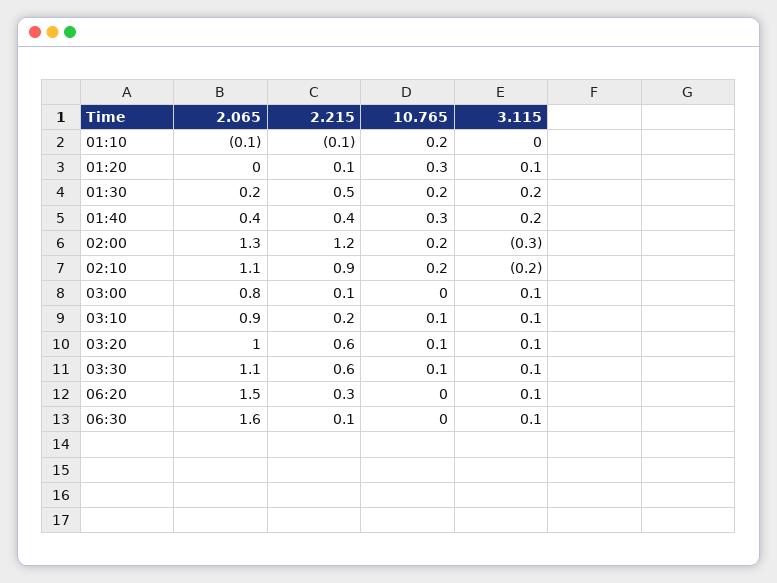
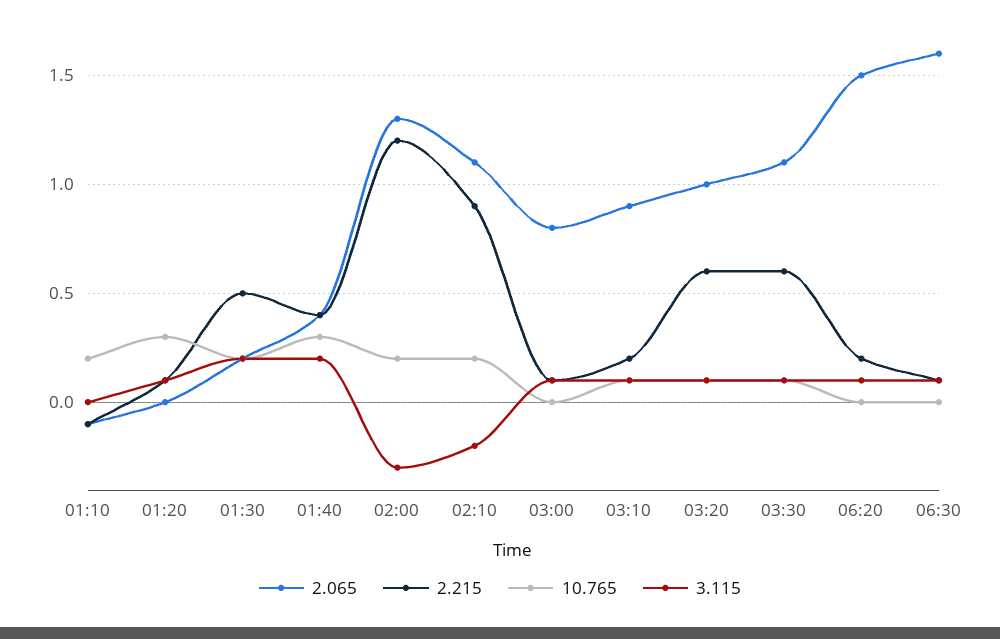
  {
    "2.065": {
      "01:10": -0.1,
      "01:20": 0,
      "01:30": 0.2,
      "01:40": 0.4,
      "02:00": 1.3,
      "02:10": 1.1,
      "03:00": 0.8,
      "03:10": 0.9,
      "03:20": 1,
      "03:30": 1.1,
      "06:20": 1.5,
      "06:30": 1.6
    },
    "2.215": {
      "01:10": -0.1,
      "01:20": 0.1,
      "01:30": 0.5,
      "01:40": 0.4,
      "02:00": 1.2,
      "02:10": 0.9,
      "03:00": 0.1,
      "03:10": 0.2,
      "03:20": 0.6,
      "03:30": 0.6,
-     "06:20": 0.3,
+     "06:20": 0.2,
      "06:30": 0.1
    },
    "10.765": {
      "01:10": 0.2,
      "01:20": 0.3,
      "01:30": 0.2,
      "01:40": 0.3,
      "02:00": 0.2,
      "02:10": 0.2,
      "03:00": 0,
      "03:10": 0.1,
      "03:20": 0.1,
      "03:30": 0.1,
      "06:20": 0,
      "06:30": 0
    },
    "3.115": {
      "01:10": 0,
      "01:20": 0.1,
      "01:30": 0.2,
      "01:40": 0.2,
      "02:00": -0.3,
      "02:10": -0.2,
      "03:00": 0.1,
      "03:10": 0.1,
      "03:20": 0.1,
      "03:30": 0.1,
      "06:20": 0.1,
      "06:30": 0.1
    }
  }

